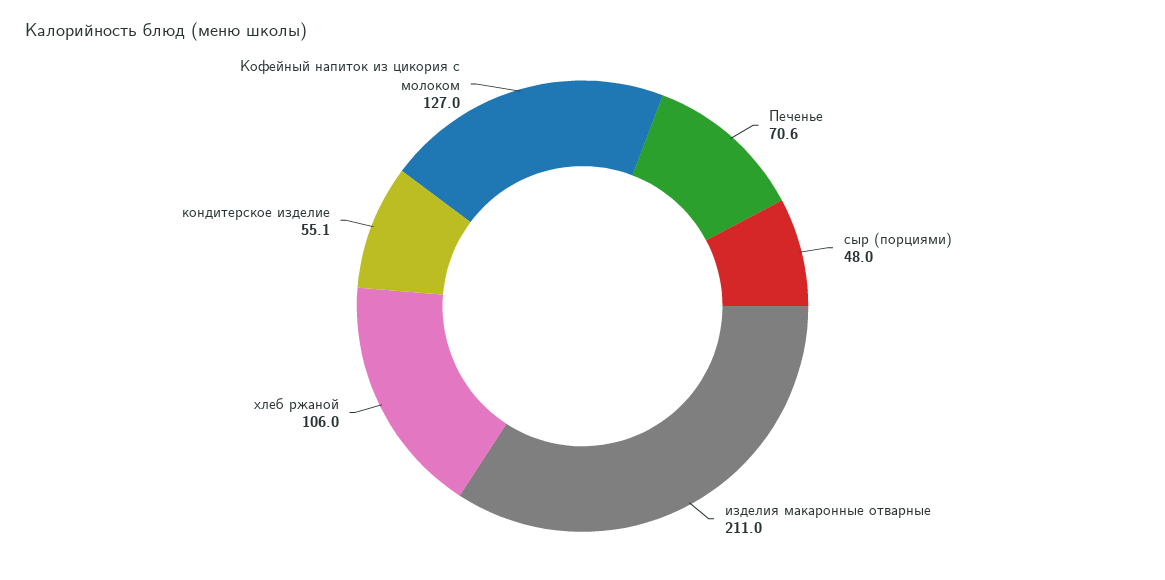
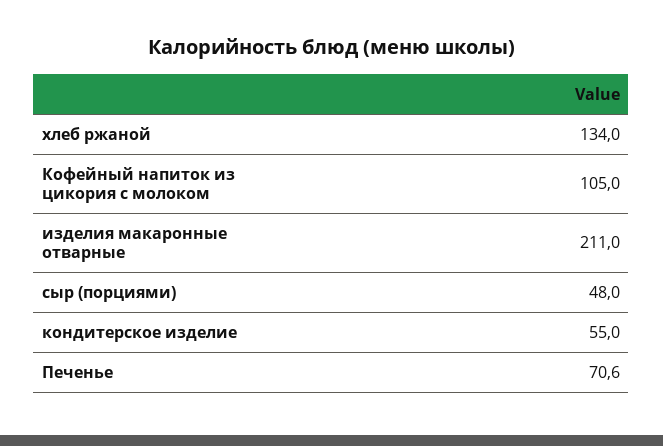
  {
    "Печенье": 70.6,
    "сыр (порциями)": 48,
    "изделия макаронные отварные": 211,
-   "хлеб ржаной": 106,
+   "хлеб ржаной": 134,
-   "кондитерское изделие": 55.1,
+   "кондитерское изделие": 55,
-   "Кофейный напиток из цикория с молоком": 127
+   "Кофейный напиток из цикория с молоком": 105
  }

